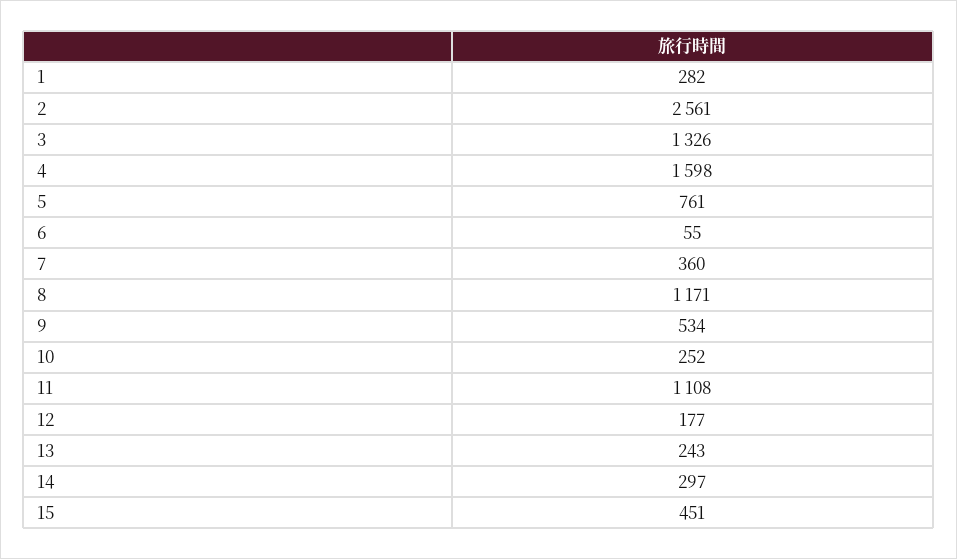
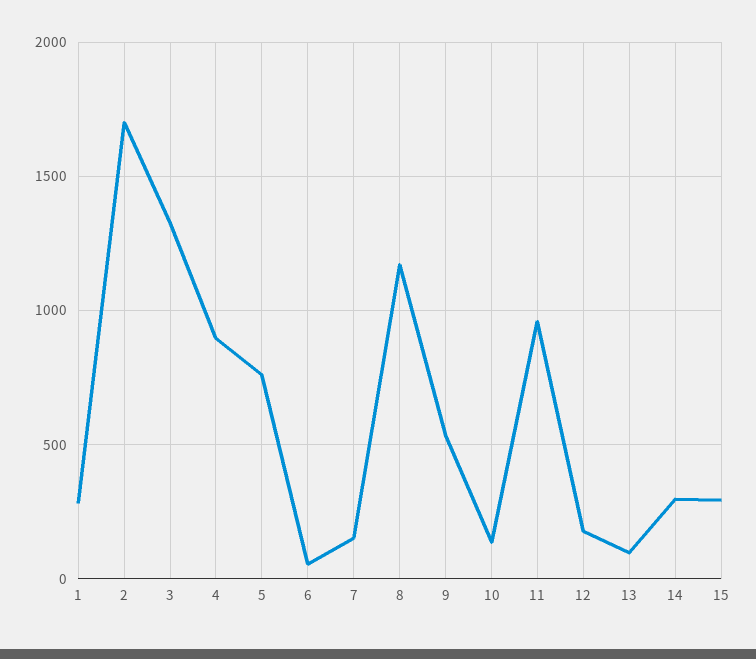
  {
    "1": 282,
-   "2": 2561,
+   "2": 1700,
    "3": 1326,
-   "4": 1598,
+   "4": 900,
    "5": 761,
    "6": 55,
-   "7": 360,
+   "7": 150,
    "8": 1171,
    "9": 534,
-   "10": 252,
+   "10": 150,
-   "11": 1108,
+   "11": 950,
    "12": 177,
-   "13": 243,
+   "13": 100,
    "14": 297,
-   "15": 451
+   "15": 300
  }

